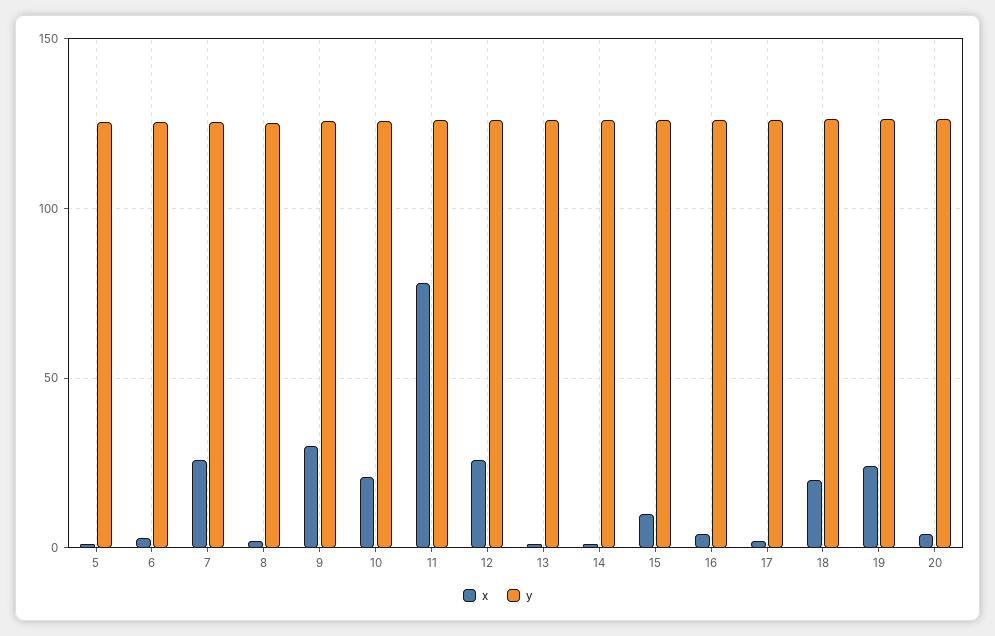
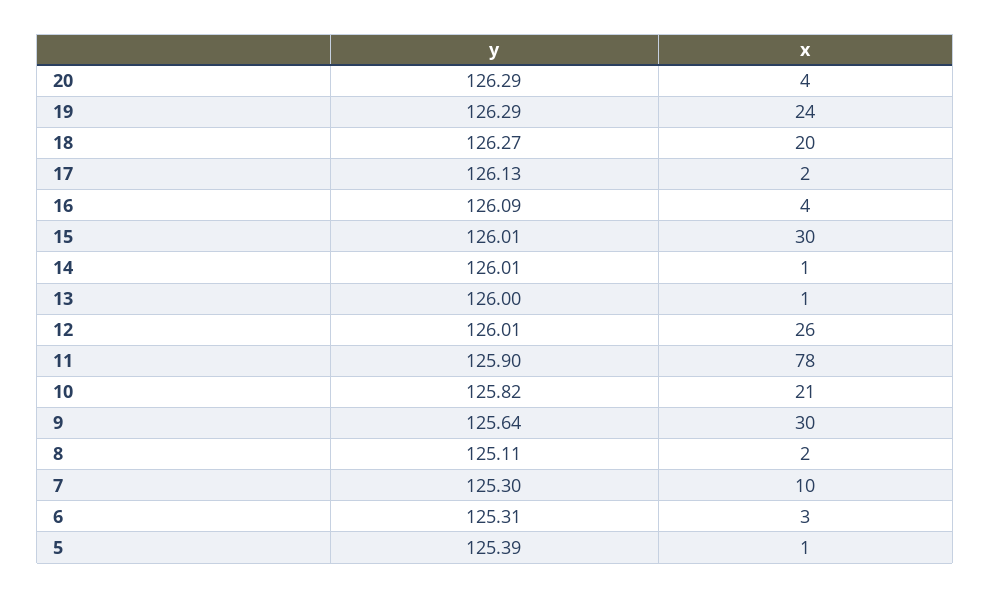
  {
    "x": {
      "5": 1,
      "6": 3,
-     "7": 25,
+     "7": 10,
      "8": 2,
      "9": 30,
      "10": 21,
      "11": 78,
      "12": 26,
      "13": 1,
      "14": 1,
-     "15": 10,
+     "15": 30,
      "16": 4,
      "17": 2,
      "18": 20,
      "19": 24,
      "20": 4
    },
    "y": {
      "5": 125.39,
      "6": 125.31,
      "7": 125.3,
      "8": 125.11,
      "9": 125.64,
      "10": 125.82,
      "11": 125.9,
      "12": 126.01,
      "13": 126,
      "14": 126.01,
      "15": 126.01,
      "16": 126.09,
      "17": 126.13,
      "18": 126.27,
      "19": 126.29,
      "20": 126.29
    }
  }

